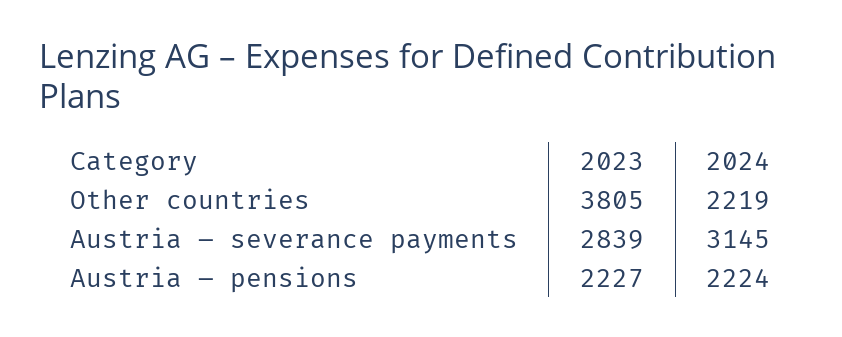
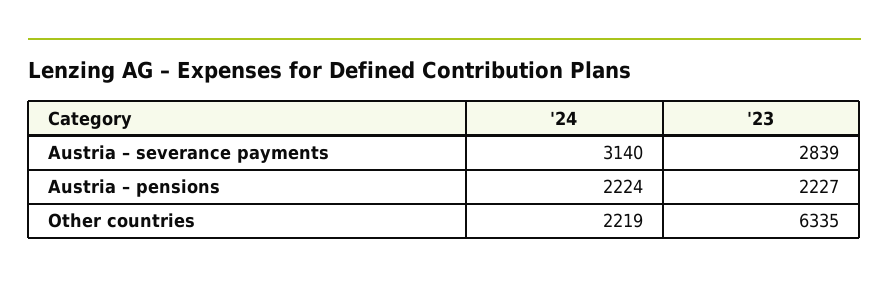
  {
    "2023": {
-     "Other countries": 3805,
+     "Other countries": 6335,
      "Austria – severance payments": 2839,
      "Austria – pensions": 2227
    },
    "2024": {
      "Other countries": 2219,
-     "Austria – severance payments": 3145,
+     "Austria – severance payments": 3140,
      "Austria – pensions": 2224
    }
  }

